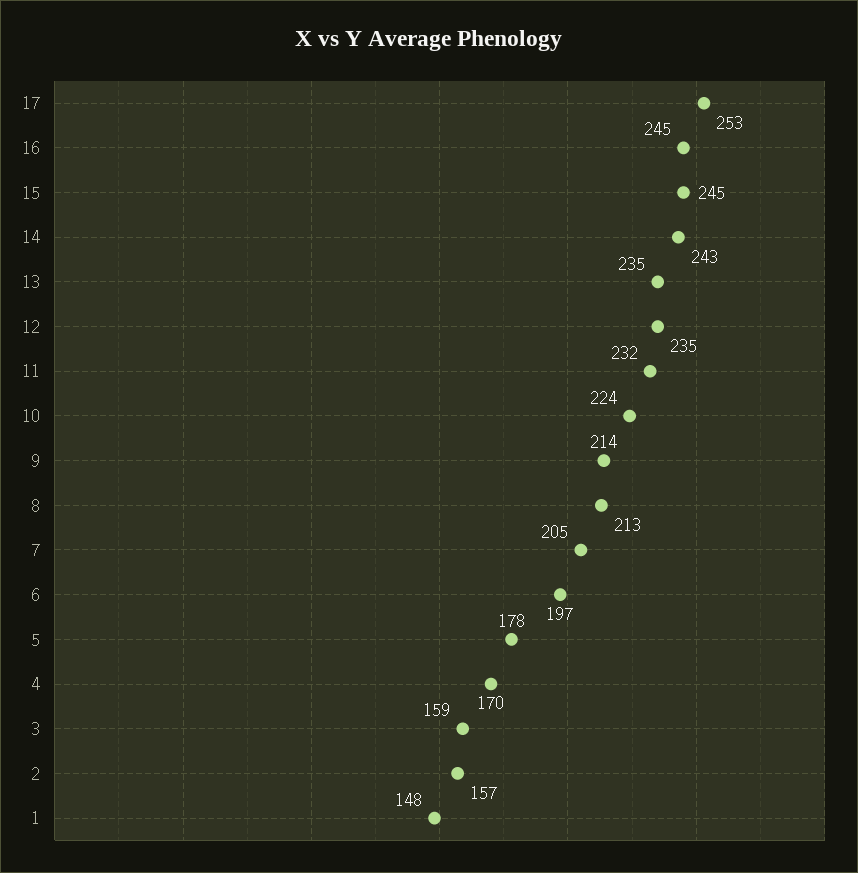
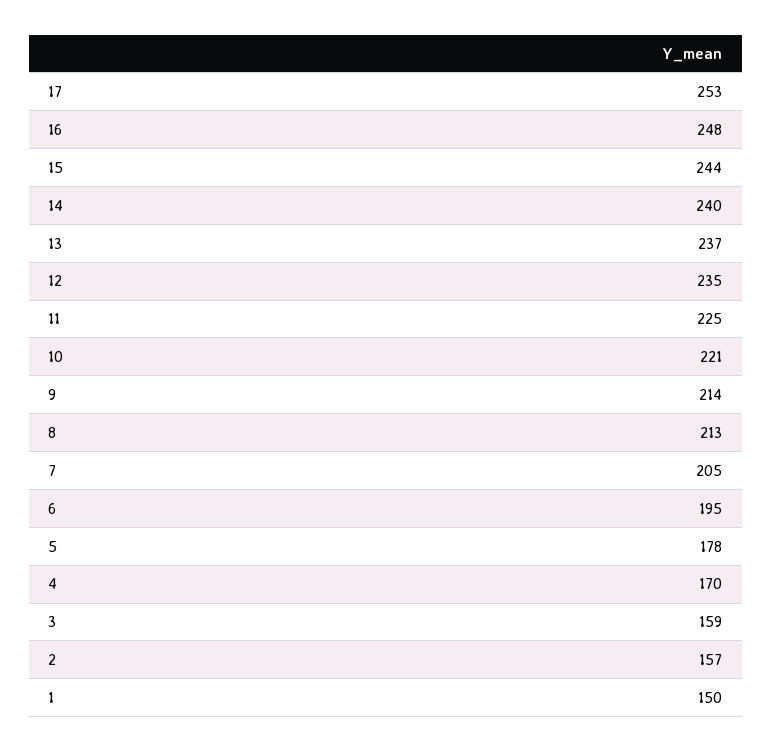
  {
    "17": 253,
-   "16": 245,
+   "16": 248,
-   "15": 245,
+   "15": 244,
-   "14": 243,
+   "14": 240,
-   "13": 235,
+   "13": 237,
    "12": 235,
-   "11": 232,
+   "11": 225,
-   "10": 224,
+   "10": 221,
    "9": 214,
    "8": 213,
    "7": 205,
-   "6": 197,
+   "6": 195,
    "5": 178,
    "4": 170,
    "3": 159,
    "2": 157,
-   "1": 148
+   "1": 150
  }

